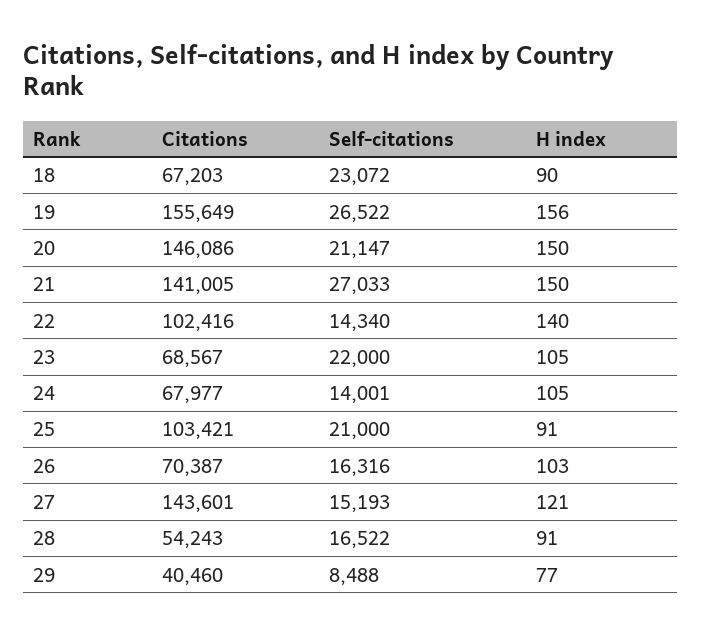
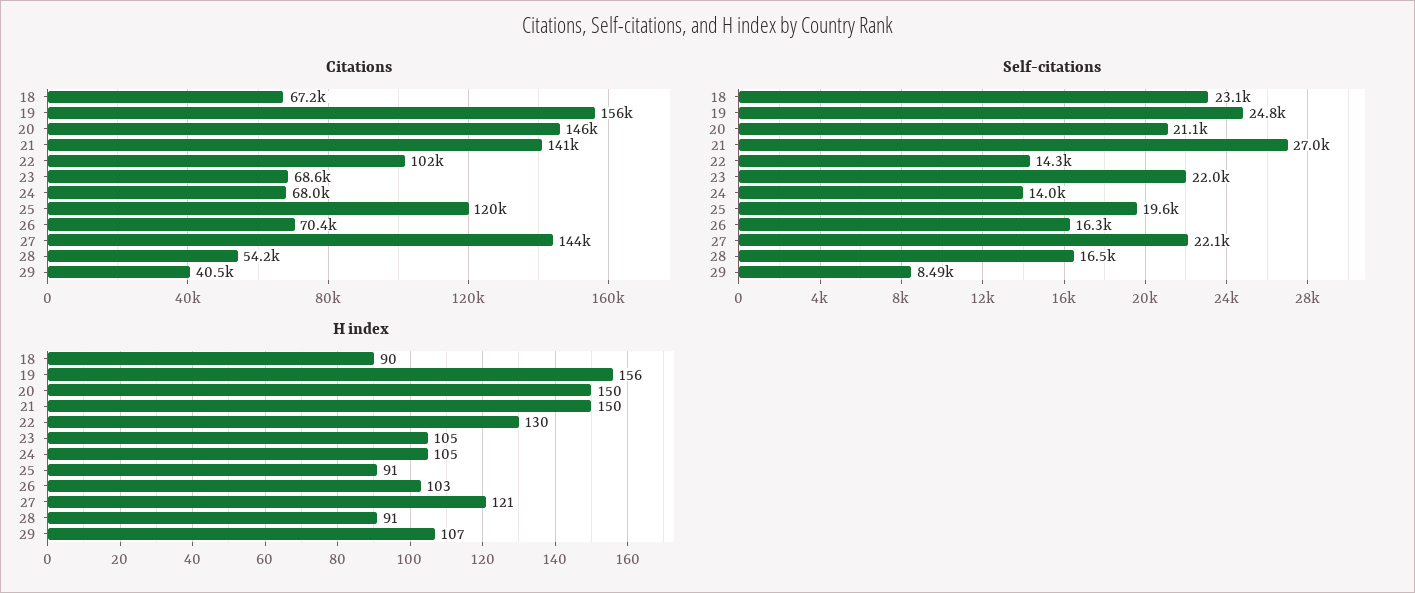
  {
    "Citations": {
      "18": 67203,
      "19": 155649,
      "20": 146086,
      "21": 141005,
      "22": 102416,
      "23": 68567,
      "24": 67977,
-     "25": 103421,
+     "25": 120000,
      "26": 70387,
      "27": 143601,
      "28": 54243,
      "29": 40460
    },
    "Self-citations": {
      "18": 23072,
-     "19": 26522,
+     "19": 24800,
      "20": 21147,
      "21": 27033,
      "22": 14340,
      "23": 22000,
      "24": 14001,
-     "25": 21000,
+     "25": 19600,
      "26": 16316,
-     "27": 15193,
+     "27": 22100,
      "28": 16522,
      "29": 8488
    },
    "H index": {
      "18": 90,
      "19": 156,
      "20": 150,
      "21": 150,
-     "22": 140,
+     "22": 130,
      "23": 105,
      "24": 105,
      "25": 91,
      "26": 103,
      "27": 121,
      "28": 91,
-     "29": 77
+     "29": 107
    }
  }

